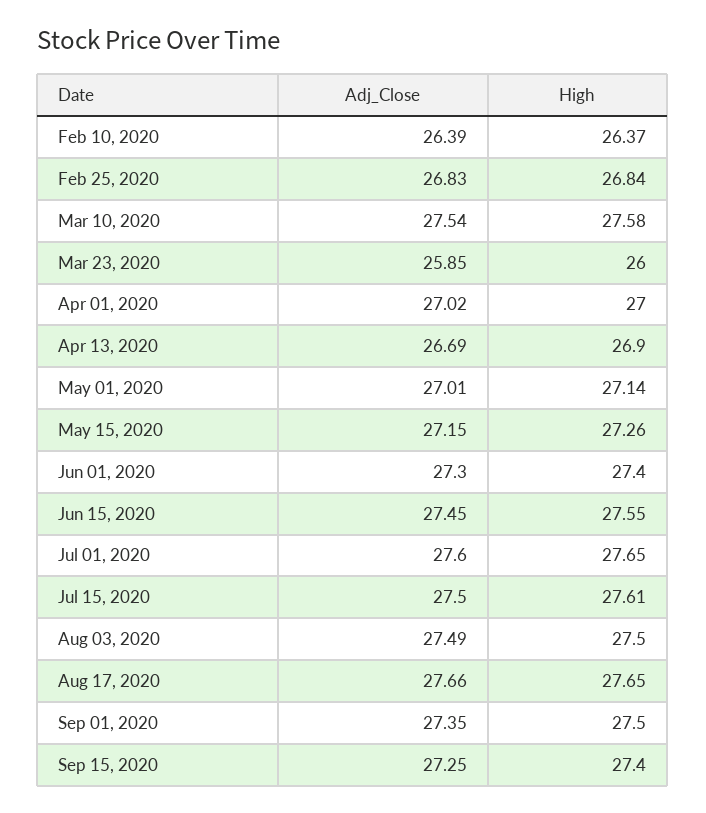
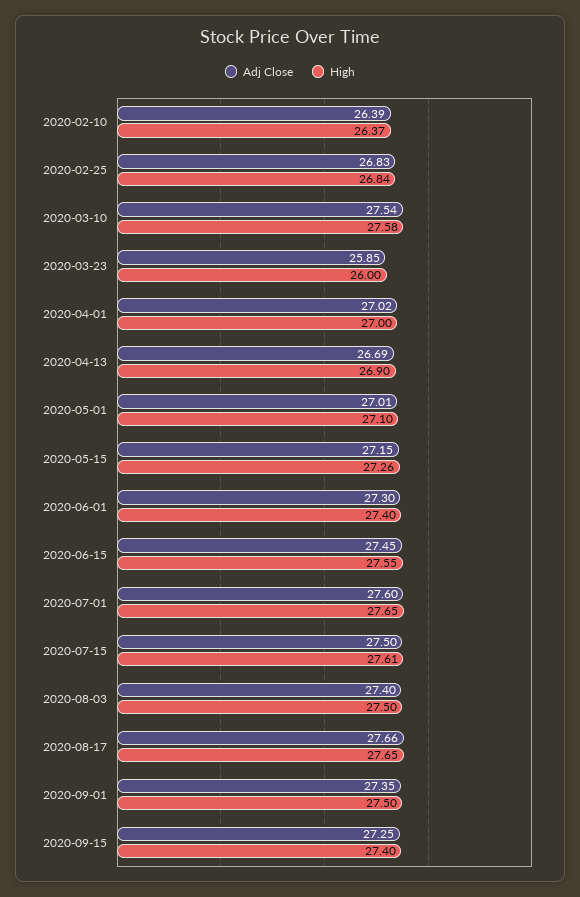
  {
    "Adj_Close": {
      "Feb 10, 2020": 26.39,
      "Feb 25, 2020": 26.83,
      "Mar 10, 2020": 27.54,
      "Mar 23, 2020": 25.85,
      "Apr 01, 2020": 27.02,
      "Apr 13, 2020": 26.69,
      "May 01, 2020": 27.01,
      "May 15, 2020": 27.15,
      "Jun 01, 2020": 27.3,
      "Jun 15, 2020": 27.45,
      "Jul 01, 2020": 27.6,
      "Jul 15, 2020": 27.5,
-     "Aug 03, 2020": 27.49,
+     "Aug 03, 2020": 27.4,
      "Aug 17, 2020": 27.66,
      "Sep 01, 2020": 27.35,
      "Sep 15, 2020": 27.25
    },
    "High": {
      "Feb 10, 2020": 26.37,
      "Feb 25, 2020": 26.84,
      "Mar 10, 2020": 27.58,
      "Mar 23, 2020": 26,
      "Apr 01, 2020": 27,
      "Apr 13, 2020": 26.9,
-     "May 01, 2020": 27.14,
+     "May 01, 2020": 27.1,
      "May 15, 2020": 27.26,
      "Jun 01, 2020": 27.4,
      "Jun 15, 2020": 27.55,
      "Jul 01, 2020": 27.65,
      "Jul 15, 2020": 27.61,
      "Aug 03, 2020": 27.5,
      "Aug 17, 2020": 27.65,
      "Sep 01, 2020": 27.5,
      "Sep 15, 2020": 27.4
    }
  }

